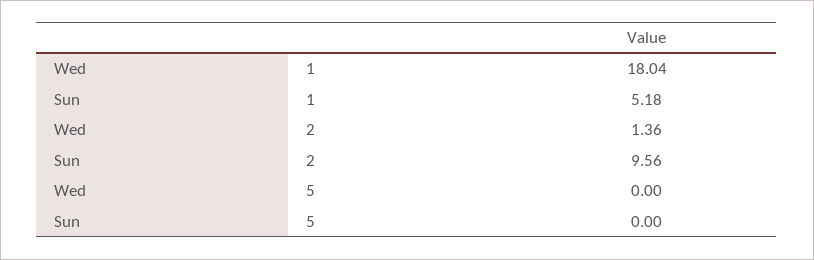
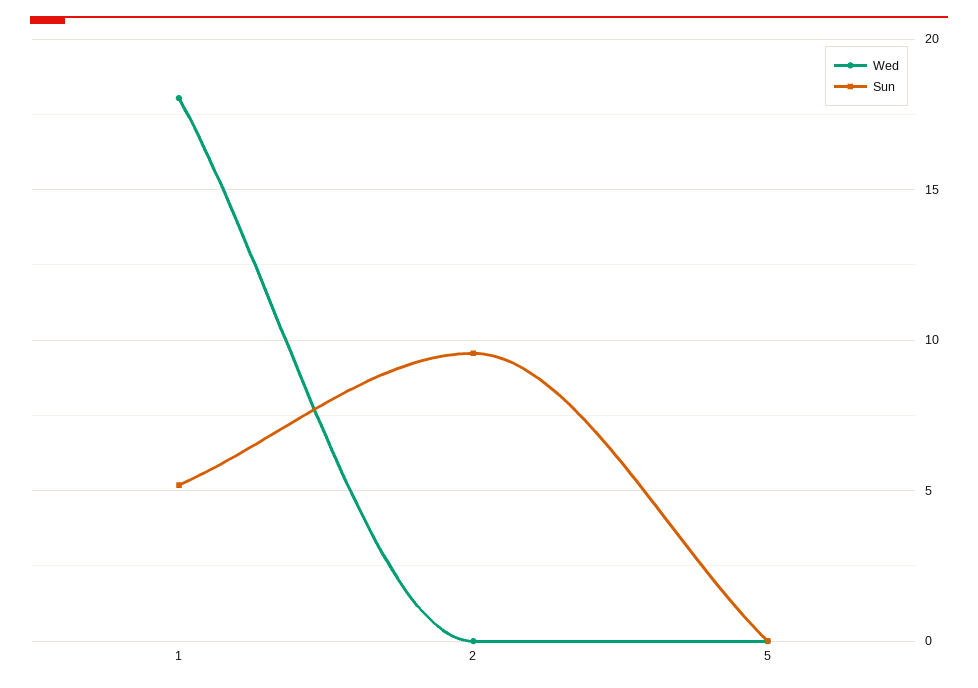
  {
    "Wed": {
      "1": 18.04,
-     "2": 1.36,
+     "2": 0,
      "5": 0
    },
    "Sun": {
      "1": 5.18,
      "2": 9.56,
      "5": 0
    }
  }

